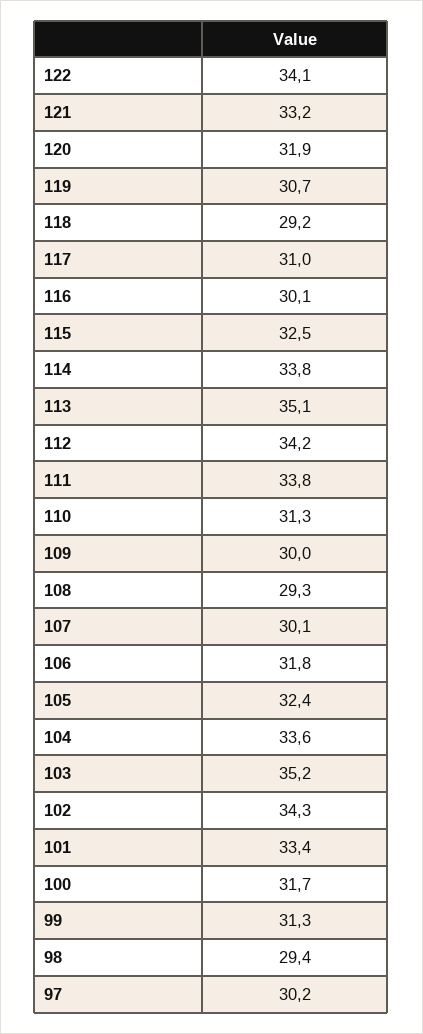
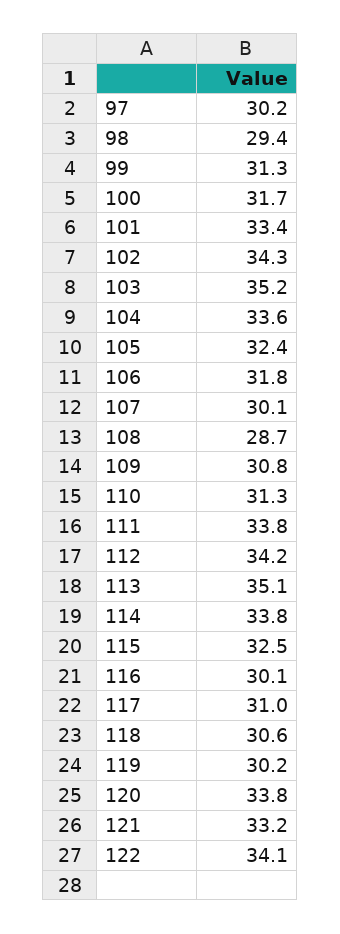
  {
    "122": 34.1,
    "121": 33.2,
-   "120": 31.9,
+   "120": 33.8,
-   "119": 30.7,
+   "119": 30.2,
-   "118": 29.2,
+   "118": 30.6,
    "117": 31,
    "116": 30.1,
    "115": 32.5,
    "114": 33.8,
    "113": 35.1,
    "112": 34.2,
    "111": 33.8,
    "110": 31.3,
-   "109": 30,
+   "109": 30.8,
-   "108": 29.3,
+   "108": 28.7,
    "107": 30.1,
    "106": 31.8,
    "105": 32.4,
    "104": 33.6,
    "103": 35.2,
    "102": 34.3,
    "101": 33.4,
    "100": 31.7,
    "99": 31.3,
    "98": 29.4,
    "97": 30.2
  }

